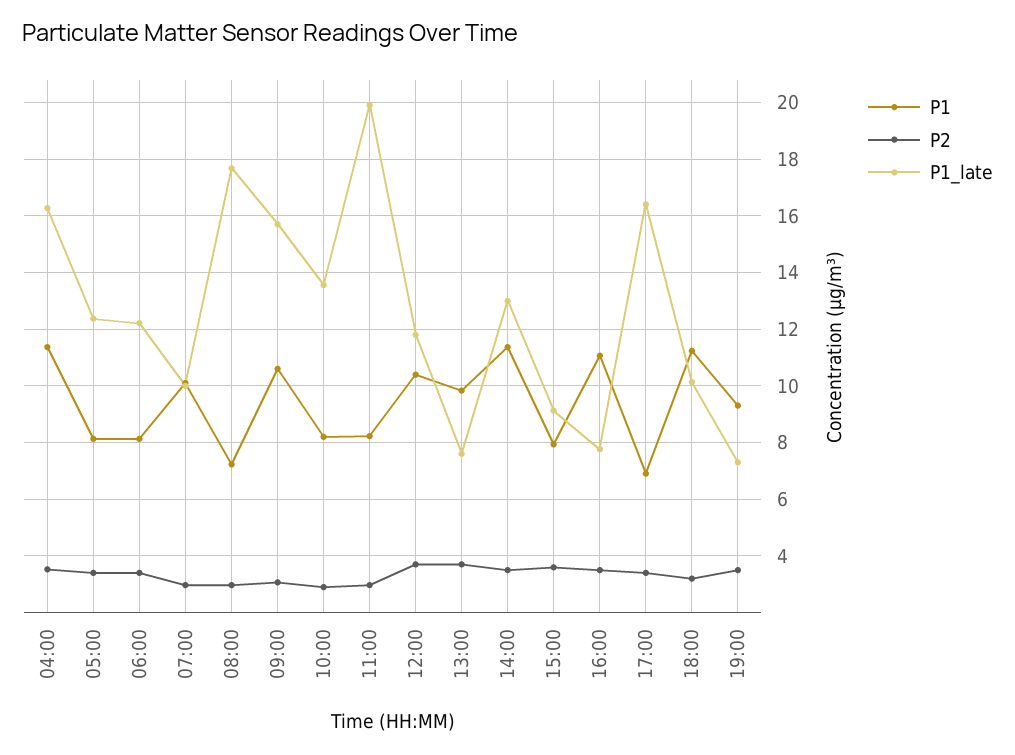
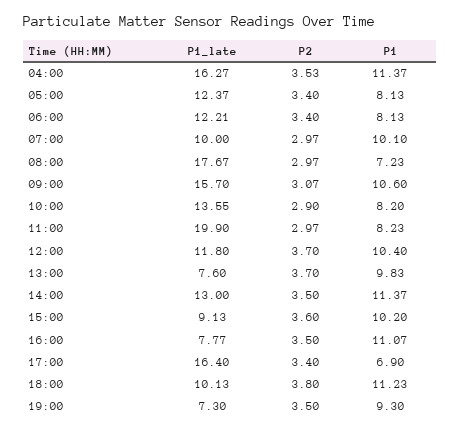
  {
    "P1": {
      "04:00": 11.37,
      "05:00": 8.13,
      "06:00": 8.13,
      "07:00": 10.1,
      "08:00": 7.23,
      "09:00": 10.6,
      "10:00": 8.2,
      "11:00": 8.23,
      "12:00": 10.4,
      "13:00": 9.83,
      "14:00": 11.37,
-     "15:00": 8,
+     "15:00": 10.2,
      "16:00": 11.07,
      "17:00": 6.9,
      "18:00": 11.23,
      "19:00": 9.3
    },
    "P2": {
      "04:00": 3.53,
      "05:00": 3.4,
      "06:00": 3.4,
      "07:00": 2.97,
      "08:00": 2.97,
      "09:00": 3.07,
      "10:00": 2.9,
      "11:00": 2.97,
      "12:00": 3.7,
      "13:00": 3.7,
      "14:00": 3.5,
      "15:00": 3.6,
      "16:00": 3.5,
      "17:00": 3.4,
-     "18:00": 3.25,
+     "18:00": 3.8,
      "19:00": 3.5
    },
    "P1_late": {
      "04:00": 16.27,
      "05:00": 12.37,
      "06:00": 12.21,
      "07:00": 10,
      "08:00": 17.67,
      "09:00": 15.7,
      "10:00": 13.55,
      "11:00": 19.9,
      "12:00": 11.8,
      "13:00": 7.6,
      "14:00": 13,
      "15:00": 9.13,
      "16:00": 7.77,
      "17:00": 16.4,
      "18:00": 10.13,
      "19:00": 7.3
    }
  }

